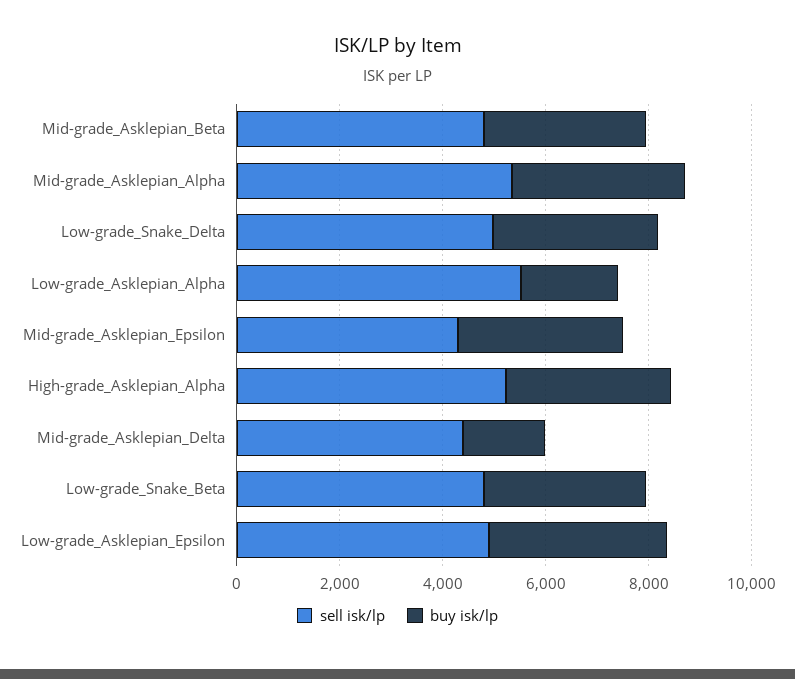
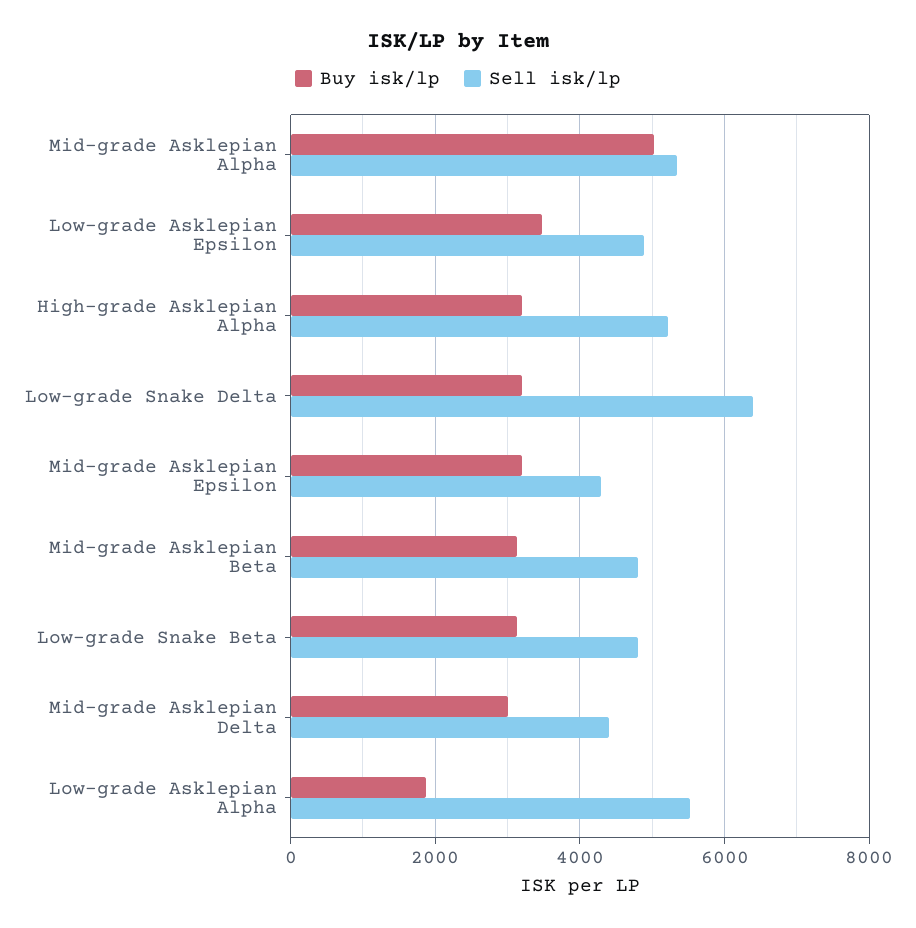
  {
    "sell isk/lp": {
      "Mid-grade_Asklepian_Beta": 4800,
      "Mid-grade_Asklepian_Alpha": 5400,
-     "Low-grade_Snake_Delta": 5000,
+     "Low-grade_Snake_Delta": 6400,
      "Low-grade_Asklepian_Alpha": 5600,
      "Mid-grade_Asklepian_Epsilon": 4200,
      "High-grade_Asklepian_Alpha": 5200,
      "Mid-grade_Asklepian_Delta": 4400,
      "Low-grade_Snake_Beta": 4800,
      "Low-grade_Asklepian_Epsilon": 4800
    },
    "buy isk/lp": {
      "Mid-grade_Asklepian_Beta": 3200,
-     "Mid-grade_Asklepian_Alpha": 3500,
+     "Mid-grade_Asklepian_Alpha": 5000,
      "Low-grade_Snake_Delta": 3200,
      "Low-grade_Asklepian_Alpha": 1800,
      "Mid-grade_Asklepian_Epsilon": 3200,
      "High-grade_Asklepian_Alpha": 3200,
-     "Mid-grade_Asklepian_Delta": 1500,
+     "Mid-grade_Asklepian_Delta": 3000,
      "Low-grade_Snake_Beta": 3200,
      "Low-grade_Asklepian_Epsilon": 3400
    }
  }

